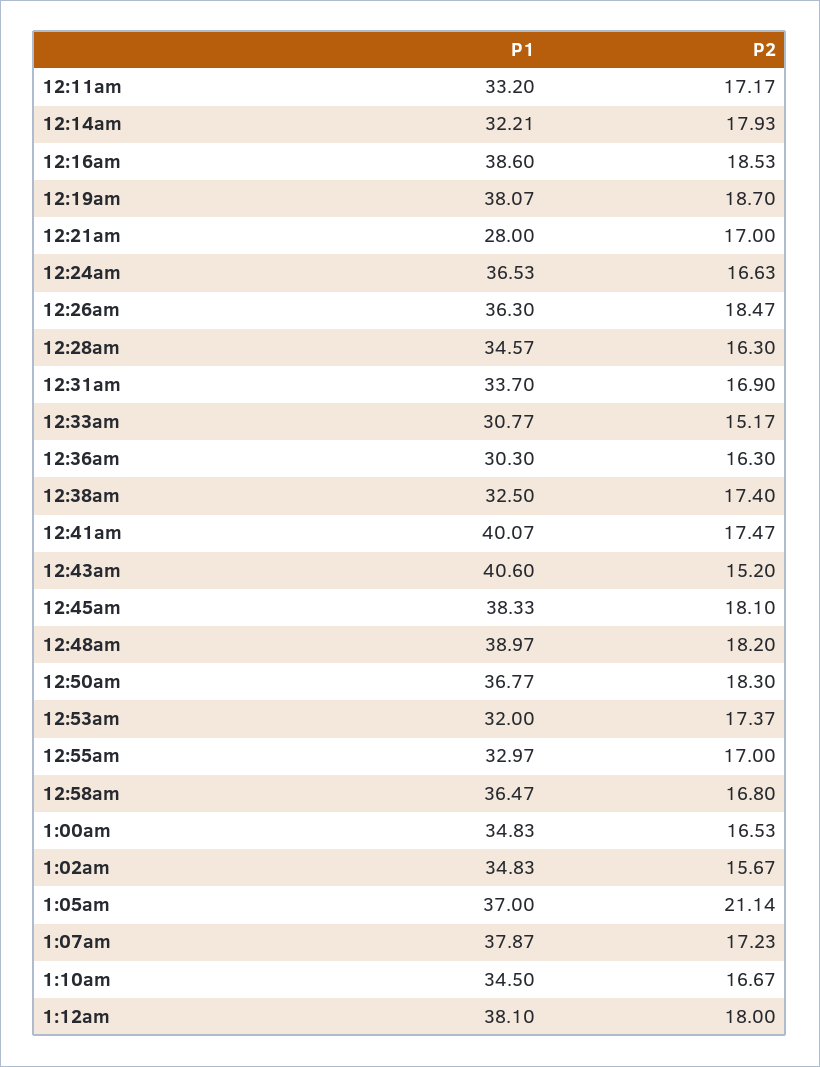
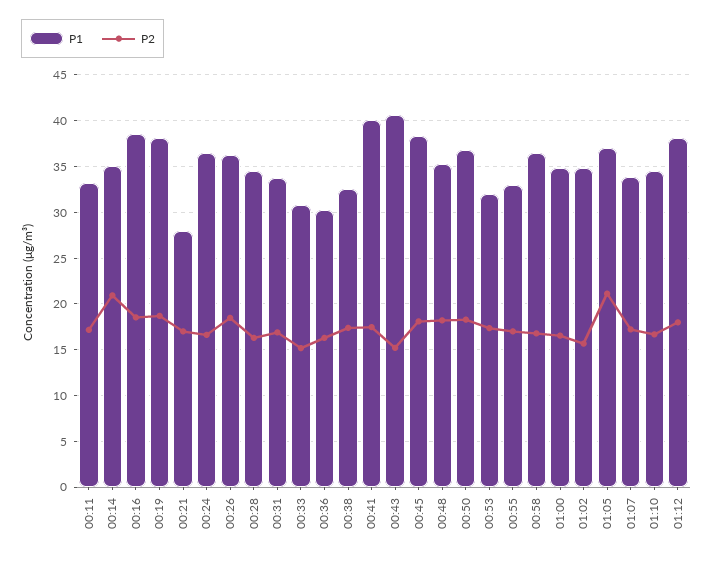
  {
    "P1": {
      "12:11am": 33.2,
-     "12:14am": 32.21,
+     "12:14am": 35,
      "12:16am": 38.6,
      "12:19am": 38.07,
      "12:21am": 28,
      "12:24am": 36.53,
      "12:26am": 36.3,
      "12:28am": 34.57,
      "12:31am": 33.7,
      "12:33am": 30.77,
      "12:36am": 30.3,
      "12:38am": 32.5,
      "12:41am": 40.07,
      "12:43am": 40.6,
      "12:45am": 38.33,
-     "12:48am": 38.97,
+     "12:48am": 35,
      "12:50am": 36.77,
      "12:53am": 32,
      "12:55am": 32.97,
      "12:58am": 36.47,
      "1:00am": 34.83,
      "1:02am": 34.83,
      "1:05am": 37,
-     "1:07am": 37.87,
+     "1:07am": 34,
      "1:10am": 34.5,
      "1:12am": 38.1
    },
    "P2": {
      "12:11am": 17.17,
-     "12:14am": 17.93,
+     "12:14am": 21,
      "12:16am": 18.53,
      "12:19am": 18.7,
      "12:21am": 17,
      "12:24am": 16.63,
      "12:26am": 18.47,
      "12:28am": 16.3,
      "12:31am": 16.9,
      "12:33am": 15.17,
      "12:36am": 16.3,
      "12:38am": 17.4,
      "12:41am": 17.47,
      "12:43am": 15.2,
      "12:45am": 18.1,
      "12:48am": 18.2,
      "12:50am": 18.3,
      "12:53am": 17.37,
      "12:55am": 17,
      "12:58am": 16.8,
      "1:00am": 16.53,
      "1:02am": 15.67,
      "1:05am": 21.14,
      "1:07am": 17.23,
      "1:10am": 16.67,
      "1:12am": 18
    }
  }

